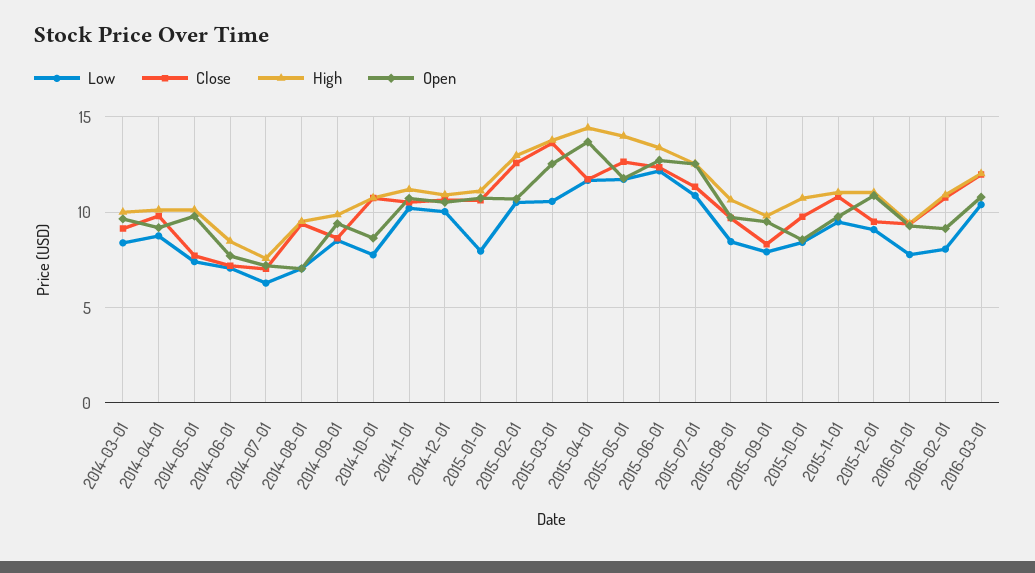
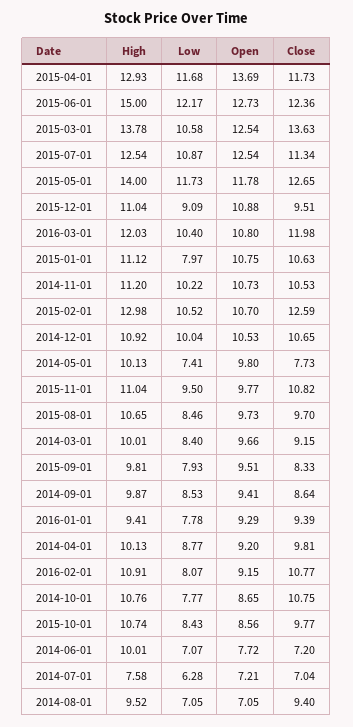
  {
    "Low": {
      "2014-03-01": 8.4,
      "2014-04-01": 8.77,
      "2014-05-01": 7.41,
      "2014-06-01": 7.07,
      "2014-07-01": 6.28,
      "2014-08-01": 7.05,
      "2014-09-01": 8.53,
      "2014-10-01": 7.77,
      "2014-11-01": 10.22,
      "2014-12-01": 10.04,
      "2015-01-01": 7.97,
      "2015-02-01": 10.52,
      "2015-03-01": 10.58,
      "2015-04-01": 11.68,
      "2015-05-01": 11.73,
      "2015-06-01": 12.17,
      "2015-07-01": 10.87,
      "2015-08-01": 8.46,
      "2015-09-01": 7.93,
      "2015-10-01": 8.43,
      "2015-11-01": 9.5,
      "2015-12-01": 9.09,
      "2016-01-01": 7.78,
      "2016-02-01": 8.07,
      "2016-03-01": 10.4
    },
    "Close": {
      "2014-03-01": 9.15,
      "2014-04-01": 9.81,
      "2014-05-01": 7.73,
      "2014-06-01": 7.2,
      "2014-07-01": 7.04,
      "2014-08-01": 9.4,
      "2014-09-01": 8.64,
      "2014-10-01": 10.75,
      "2014-11-01": 10.53,
      "2014-12-01": 10.65,
      "2015-01-01": 10.63,
      "2015-02-01": 12.59,
      "2015-03-01": 13.63,
      "2015-04-01": 11.73,
      "2015-05-01": 12.65,
      "2015-06-01": 12.36,
      "2015-07-01": 11.34,
      "2015-08-01": 9.7,
      "2015-09-01": 8.33,
      "2015-10-01": 9.77,
      "2015-11-01": 10.82,
      "2015-12-01": 9.51,
      "2016-01-01": 9.39,
      "2016-02-01": 10.77,
      "2016-03-01": 11.98
    },
    "High": {
      "2014-03-01": 10.01,
      "2014-04-01": 10.13,
      "2014-05-01": 10.13,
-     "2014-06-01": 8.5,
+     "2014-06-01": 10.01,
      "2014-07-01": 7.58,
      "2014-08-01": 9.52,
      "2014-09-01": 9.87,
      "2014-10-01": 10.76,
      "2014-11-01": 11.2,
      "2014-12-01": 10.92,
      "2015-01-01": 11.12,
      "2015-02-01": 12.98,
      "2015-03-01": 13.78,
-     "2015-04-01": 14.5,
+     "2015-04-01": 12.93,
      "2015-05-01": 14,
-     "2015-06-01": 13.5,
+     "2015-06-01": 15,
      "2015-07-01": 12.54,
      "2015-08-01": 10.65,
      "2015-09-01": 9.81,
      "2015-10-01": 10.74,
      "2015-11-01": 11.04,
      "2015-12-01": 11.04,
      "2016-01-01": 9.41,
      "2016-02-01": 10.91,
      "2016-03-01": 12.03
    },
    "Open": {
      "2014-03-01": 9.66,
      "2014-04-01": 9.2,
      "2014-05-01": 9.8,
      "2014-06-01": 7.72,
      "2014-07-01": 7.21,
      "2014-08-01": 7.05,
      "2014-09-01": 9.41,
      "2014-10-01": 8.65,
      "2014-11-01": 10.73,
      "2014-12-01": 10.53,
      "2015-01-01": 10.75,
      "2015-02-01": 10.7,
      "2015-03-01": 12.54,
      "2015-04-01": 13.69,
      "2015-05-01": 11.78,
      "2015-06-01": 12.73,
      "2015-07-01": 12.54,
      "2015-08-01": 9.73,
      "2015-09-01": 9.51,
      "2015-10-01": 8.56,
      "2015-11-01": 9.77,
      "2015-12-01": 10.88,
      "2016-01-01": 9.29,
      "2016-02-01": 9.15,
      "2016-03-01": 10.8
    }
  }

